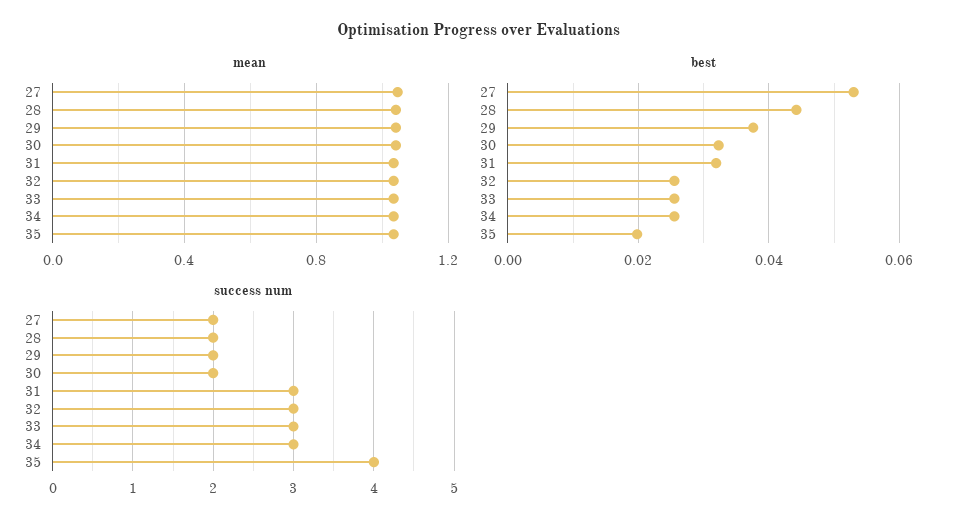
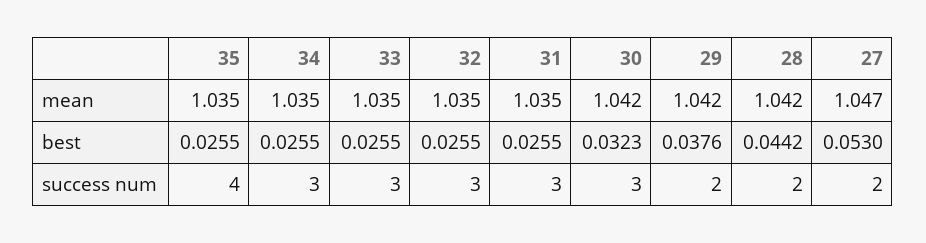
  {
    "mean": {
      "27": 1.047,
      "28": 1.042,
      "29": 1.042,
      "30": 1.042,
      "31": 1.035,
      "32": 1.035,
      "33": 1.035,
      "34": 1.035,
      "35": 1.035
    },
    "best": {
      "27": 0.053,
      "28": 0.0442,
      "29": 0.0376,
      "30": 0.0323,
-     "31": 0.032,
+     "31": 0.0255,
      "32": 0.0255,
      "33": 0.0255,
      "34": 0.0255,
-     "35": 0.02
+     "35": 0.0255
    },
    "success num": {
      "27": 2,
      "28": 2,
      "29": 2,
-     "30": 2,
+     "30": 3,
      "31": 3,
      "32": 3,
      "33": 3,
      "34": 3,
      "35": 4
    }
  }

